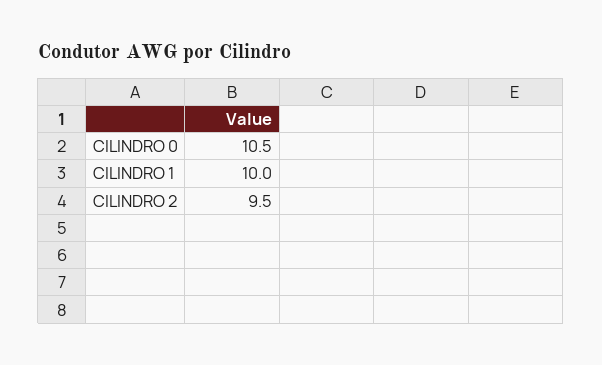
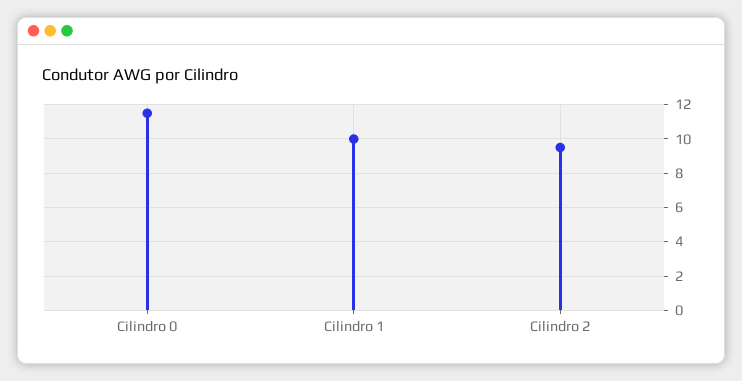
  {
-   "CILINDRO 0": 10.5,
+   "CILINDRO 0": 11.5,
    "CILINDRO 1": 10,
    "CILINDRO 2": 9.5
  }

